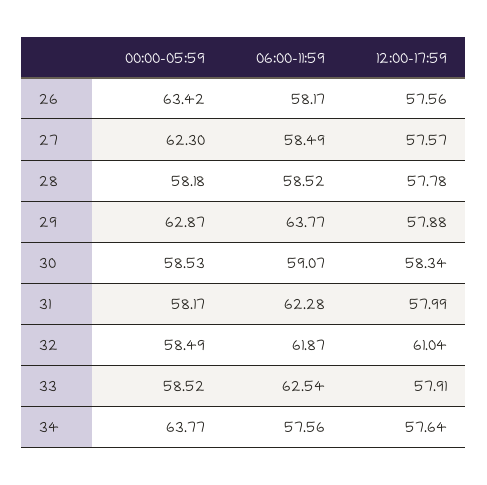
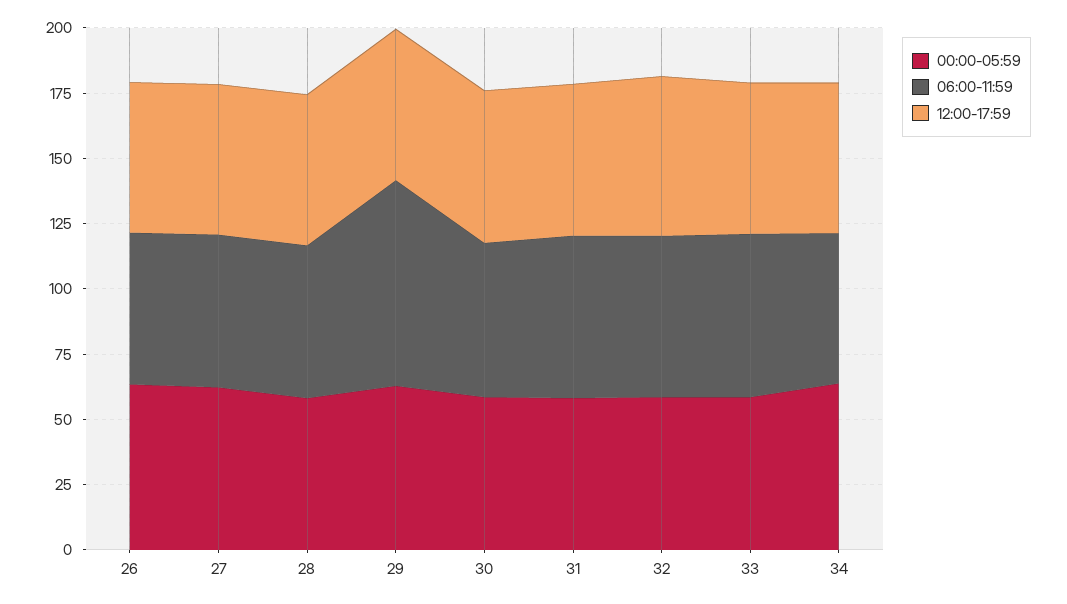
  {
    "00:00-05:59": {
      "26": 63.42,
      "27": 62.3,
      "28": 58.18,
      "29": 62.87,
      "30": 58.53,
      "31": 58.17,
      "32": 58.49,
      "33": 58.52,
      "34": 63.77
    },
    "06:00-11:59": {
      "26": 58.17,
      "27": 58.49,
      "28": 58.52,
-     "29": 63.77,
+     "29": 80,
      "30": 59.07,
      "31": 62.28,
      "32": 61.87,
      "33": 62.54,
      "34": 57.56
    },
    "12:00-17:59": {
      "26": 57.56,
      "27": 57.57,
      "28": 57.78,
      "29": 57.88,
      "30": 58.34,
      "31": 57.99,
      "32": 61.04,
      "33": 57.91,
      "34": 57.64
    }
  }

